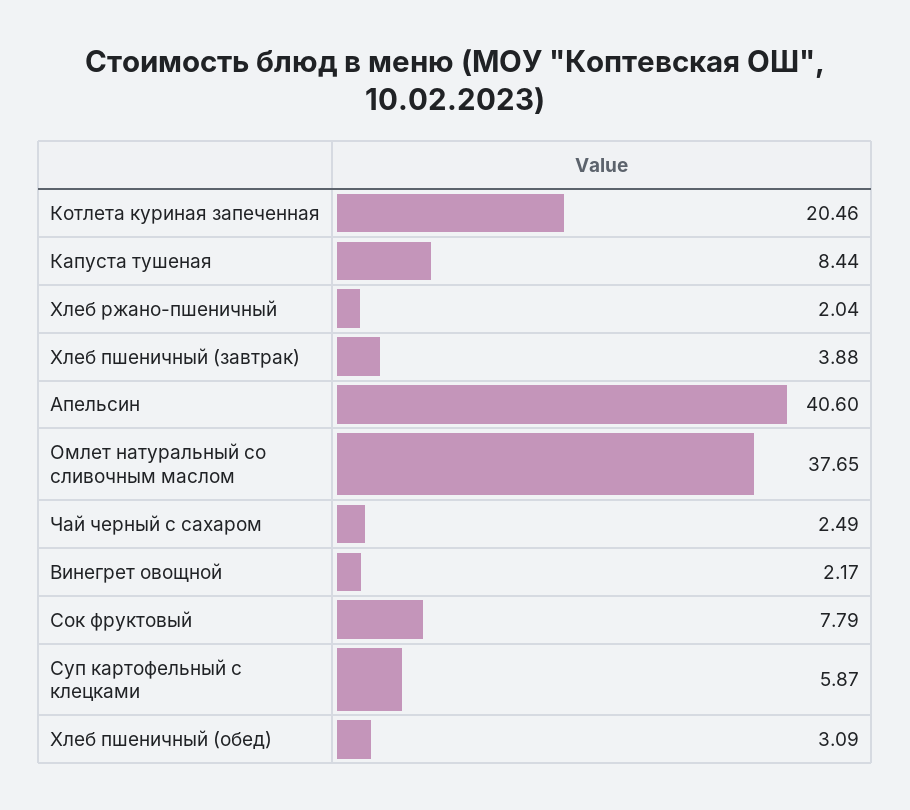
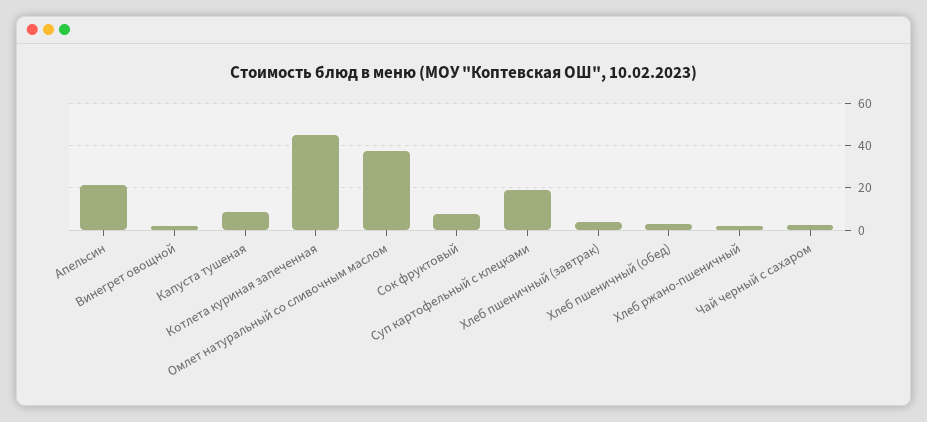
  {
-   "Котлета куриная запеченная": 20.46,
+   "Котлета куриная запеченная": 45,
    "Капуста тушеная": 8.44,
    "Хлеб ржано-пшеничный": 2.04,
    "Хлеб пшеничный (завтрак)": 3.88,
-   "Апельсин": 40.6,
+   "Апельсин": 20,
    "Омлет натуральный со сливочным маслом": 37.65,
    "Чай черный с сахаром": 2.49,
    "Винегрет овощной": 2.17,
    "Сок фруктовый": 7.79,
-   "Суп картофельный с клецками": 5.87,
+   "Суп картофельный с клецками": 20,
    "Хлеб пшеничный (обед)": 3.09
  }

